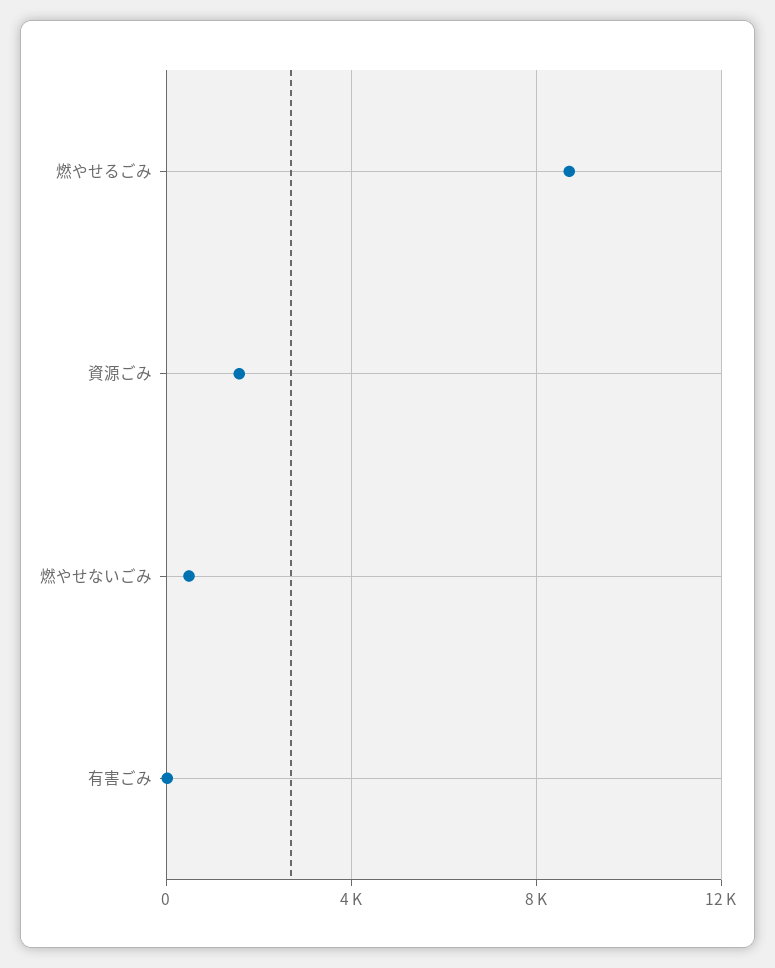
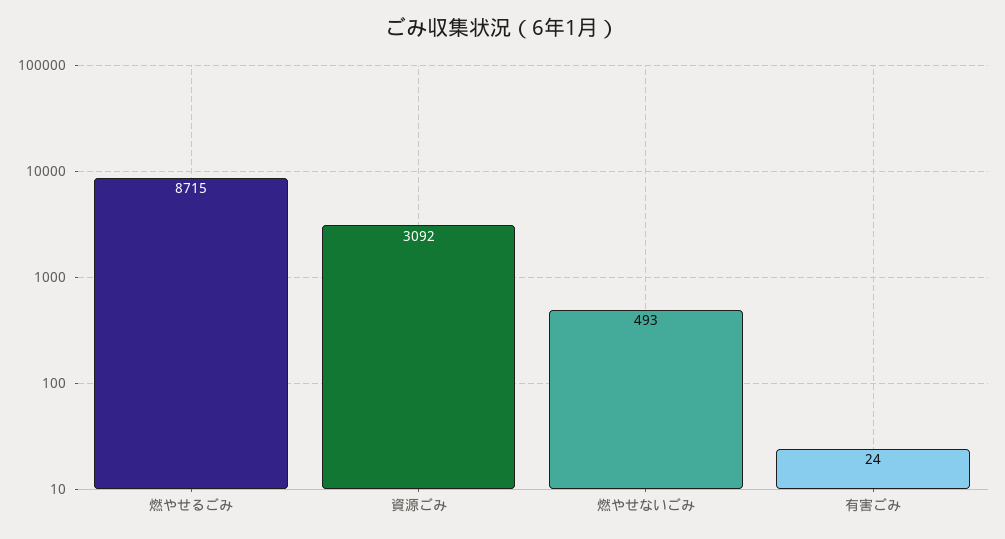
  {
    "燃やせるごみ": 8715,
-   "資源ごみ": 1500,
+   "資源ごみ": 3092,
    "燃やせないごみ": 493,
    "有害ごみ": 24
  }

